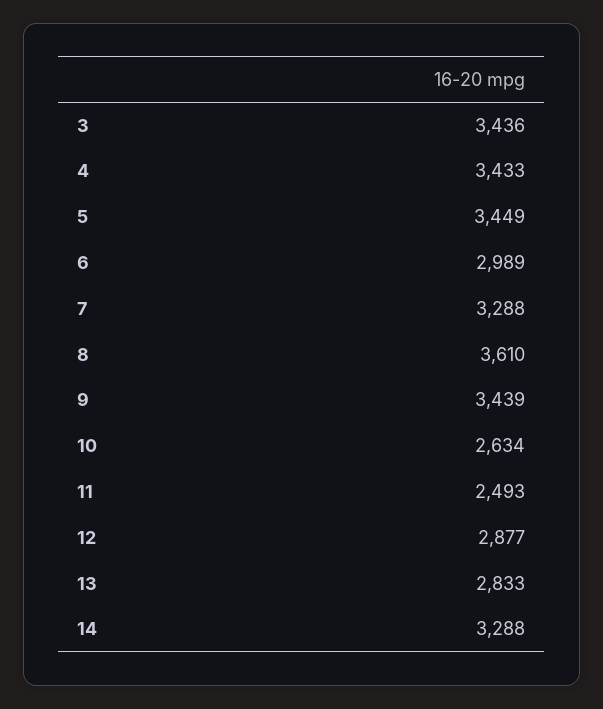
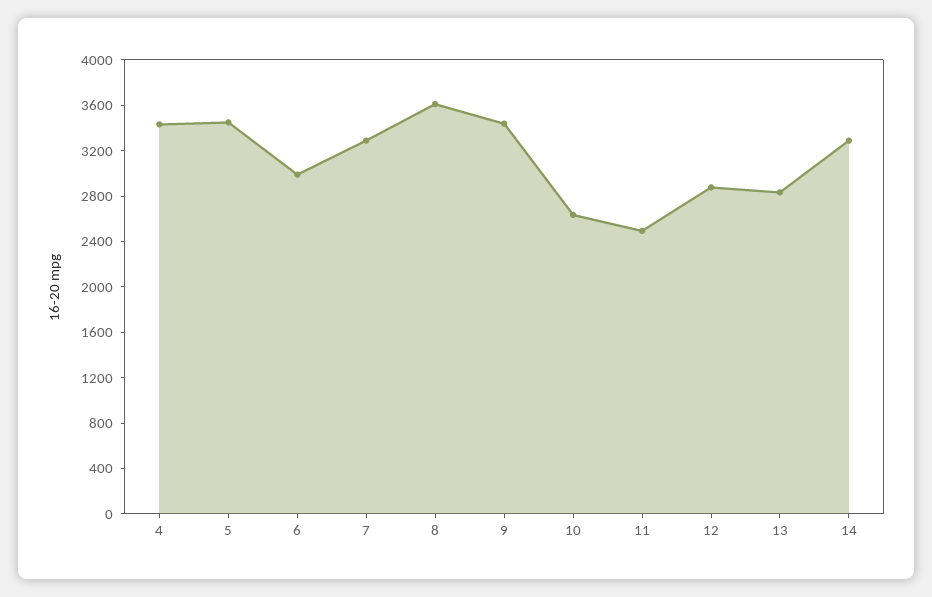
  {
-   "3": 3436,
    "4": 3433,
    "5": 3449,
    "6": 2989,
    "7": 3288,
    "8": 3610,
    "9": 3439,
    "10": 2634,
    "11": 2493,
    "12": 2877,
    "13": 2833,
    "14": 3288
  }

